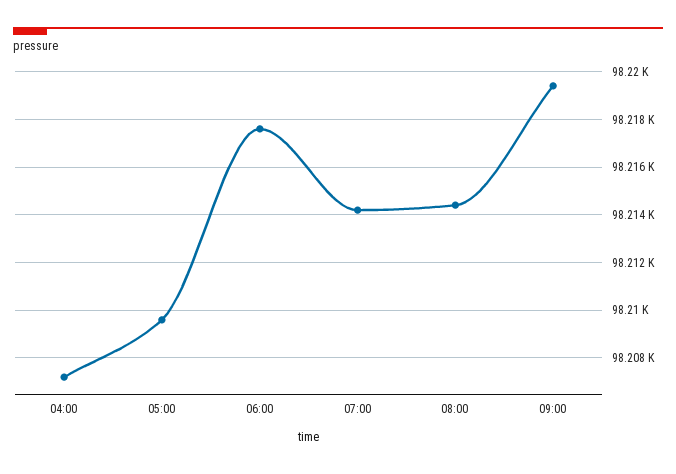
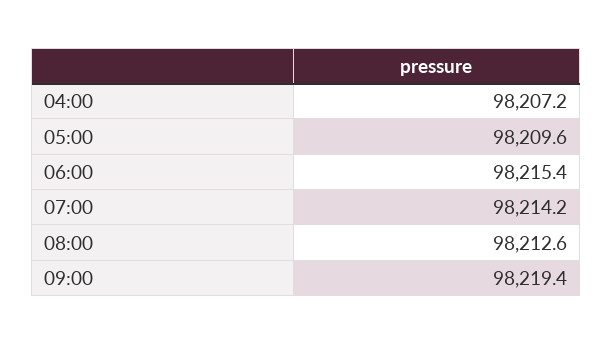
  {
    "04:00": 98207.2,
    "05:00": 98209.6,
-   "06:00": 98217.5,
+   "06:00": 98215.4,
    "07:00": 98214.2,
-   "08:00": 98214.5,
+   "08:00": 98212.6,
    "09:00": 98219.4
  }

